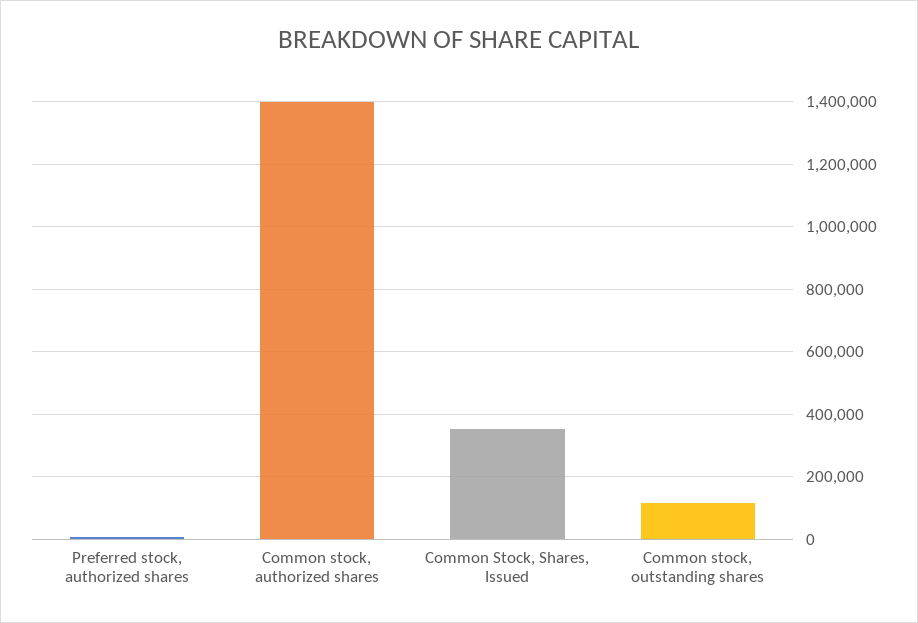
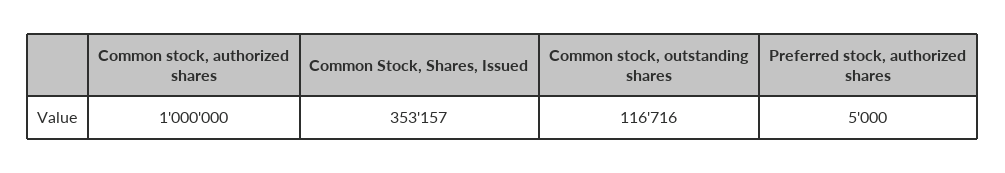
  {
    "Preferred stock, authorized shares": 5000,
-   "Common stock, authorized shares": 1400000,
+   "Common stock, authorized shares": 1000000,
    "Common Stock, Shares, Issued": 353157,
    "Common stock, outstanding shares": 116716
  }

